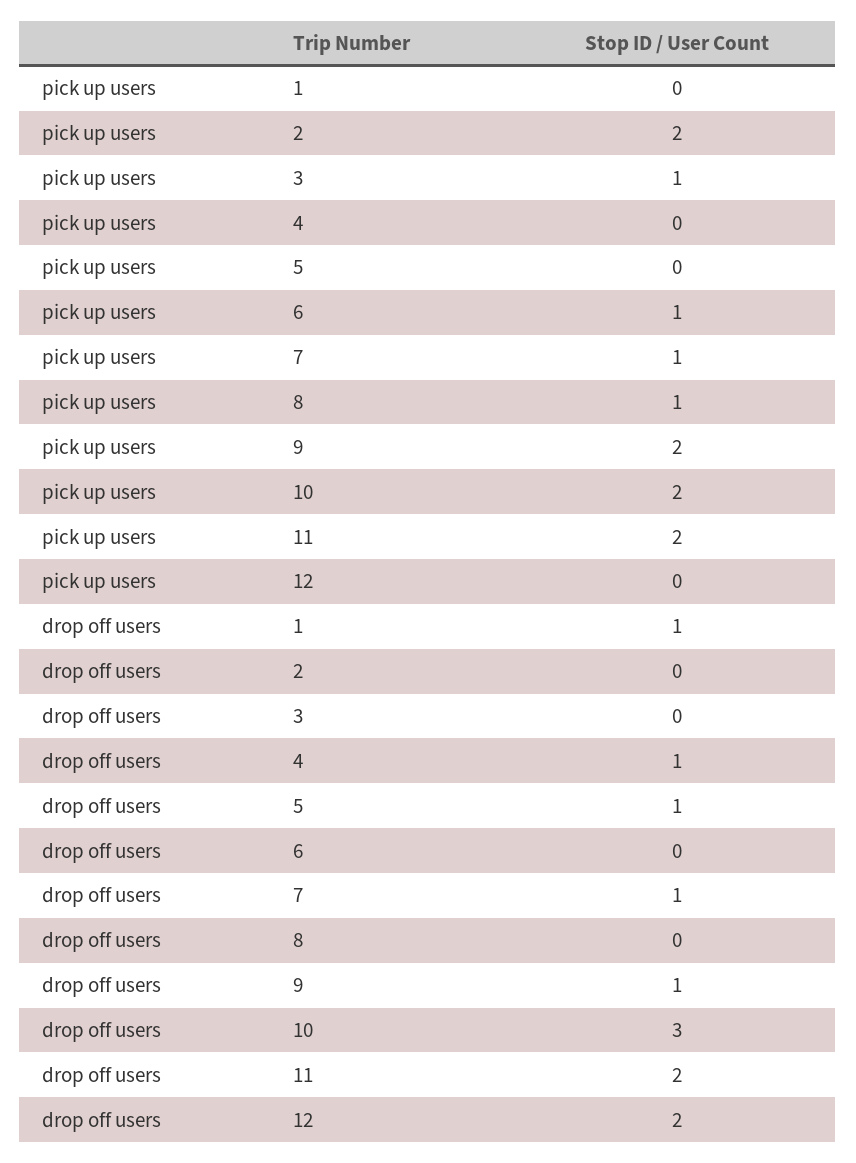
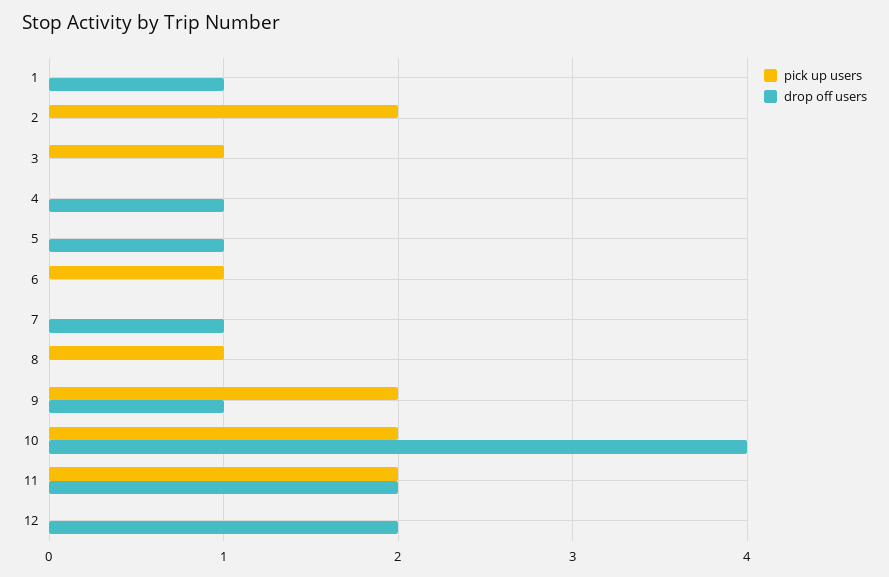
  {
    "pick up users": {
      "1": 0,
      "2": 2,
      "3": 1,
      "4": 0,
      "5": 0,
      "6": 1,
-     "7": 1,
+     "7": 0,
      "8": 1,
      "9": 2,
      "10": 2,
      "11": 2,
      "12": 0
    },
    "drop off users": {
      "1": 1,
      "2": 0,
      "3": 0,
      "4": 1,
      "5": 1,
      "6": 0,
      "7": 1,
      "8": 0,
      "9": 1,
-     "10": 3,
+     "10": 4,
      "11": 2,
      "12": 2
    }
  }

